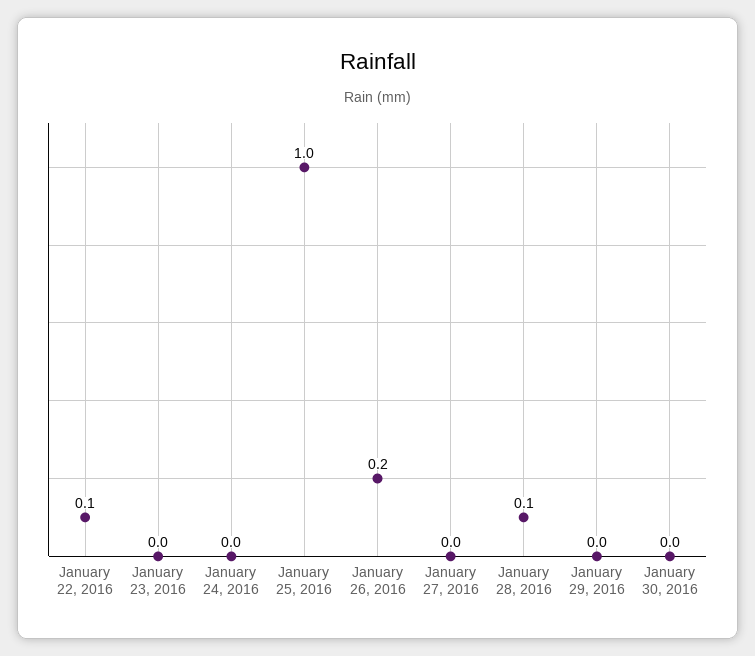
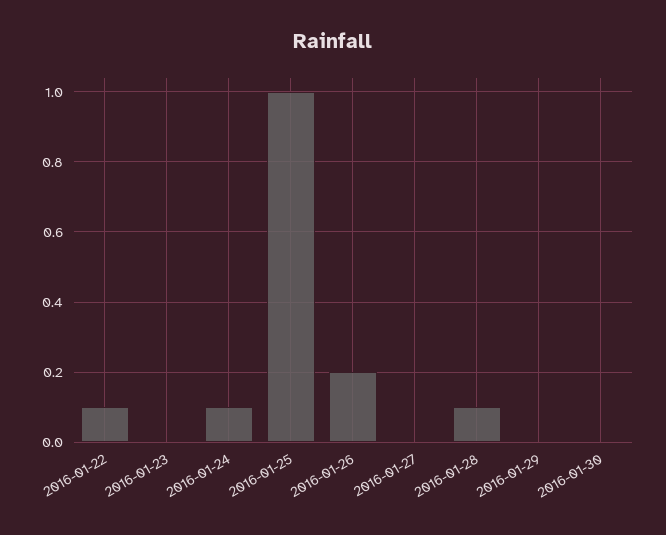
  {
    "January 22, 2016": 0.1,
    "January 23, 2016": 0,
-   "January 24, 2016": 0,
+   "January 24, 2016": 0.1,
    "January 25, 2016": 1,
    "January 26, 2016": 0.2,
    "January 27, 2016": 0,
    "January 28, 2016": 0.1,
    "January 29, 2016": 0,
    "January 30, 2016": 0
  }

